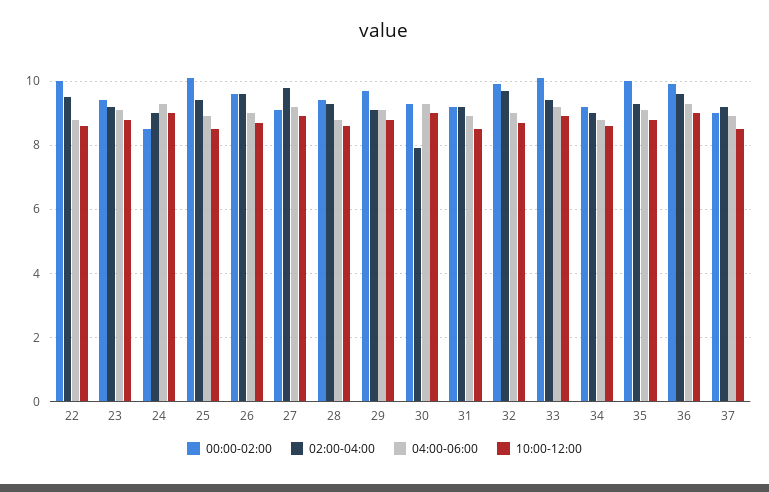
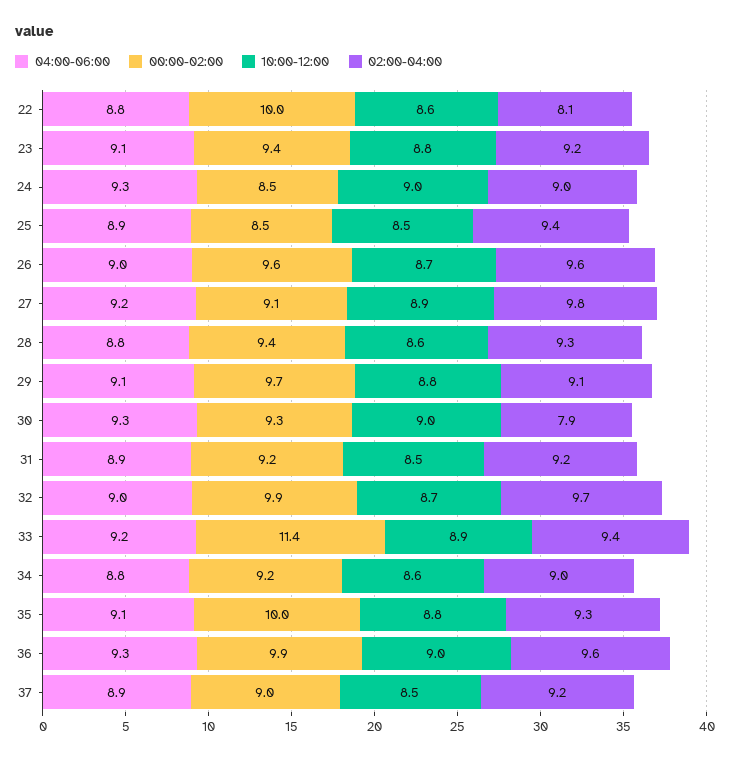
  {
    "00:00-02:00": {
      "22": 10,
      "23": 9.4,
      "24": 8.5,
-     "25": 10,
+     "25": 8.5,
      "26": 9.6,
      "27": 9.1,
      "28": 9.4,
      "29": 9.7,
      "30": 9.3,
      "31": 9.2,
      "32": 9.9,
-     "33": 10,
+     "33": 11.4,
      "34": 9.2,
      "35": 10,
      "36": 9.9,
      "37": 9
    },
    "02:00-04:00": {
-     "22": 9.5,
+     "22": 8.1,
      "23": 9.2,
      "24": 9,
      "25": 9.4,
      "26": 9.6,
      "27": 9.8,
      "28": 9.3,
      "29": 9.1,
      "30": 7.9,
      "31": 9.2,
      "32": 9.7,
      "33": 9.4,
      "34": 9,
      "35": 9.3,
      "36": 9.6,
      "37": 9.2
    },
    "04:00-06:00": {
      "22": 8.8,
      "23": 9.1,
      "24": 9.3,
      "25": 8.9,
      "26": 9,
      "27": 9.2,
      "28": 8.8,
      "29": 9.1,
      "30": 9.3,
      "31": 8.9,
      "32": 9,
      "33": 9.2,
      "34": 8.8,
      "35": 9.1,
      "36": 9.3,
      "37": 8.9
    },
    "10:00-12:00": {
      "22": 8.6,
      "23": 8.8,
      "24": 9,
      "25": 8.5,
      "26": 8.7,
      "27": 8.9,
      "28": 8.6,
      "29": 8.8,
      "30": 9,
      "31": 8.5,
      "32": 8.7,
      "33": 8.9,
      "34": 8.6,
      "35": 8.8,
      "36": 9,
      "37": 8.5
    }
  }

